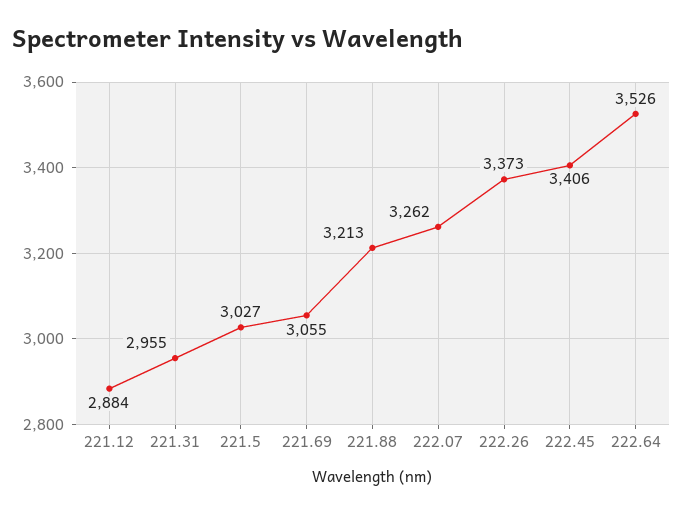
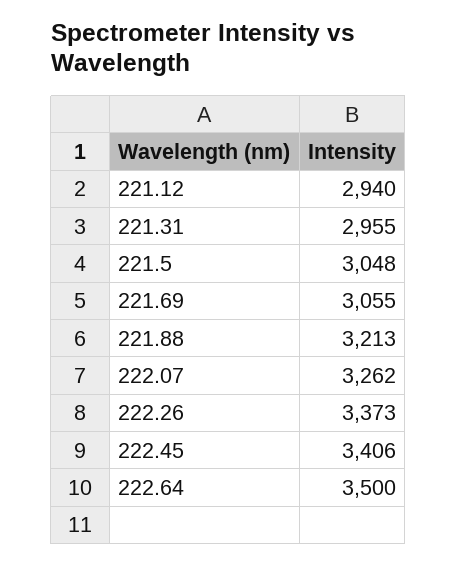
  {
-   "221.12": 2884,
+   "221.12": 2940,
    "221.31": 2955,
-   "221.5": 3027,
+   "221.5": 3048,
    "221.69": 3055,
    "221.88": 3213,
    "222.07": 3262,
    "222.26": 3373,
    "222.45": 3406,
-   "222.64": 3526
+   "222.64": 3500
  }

